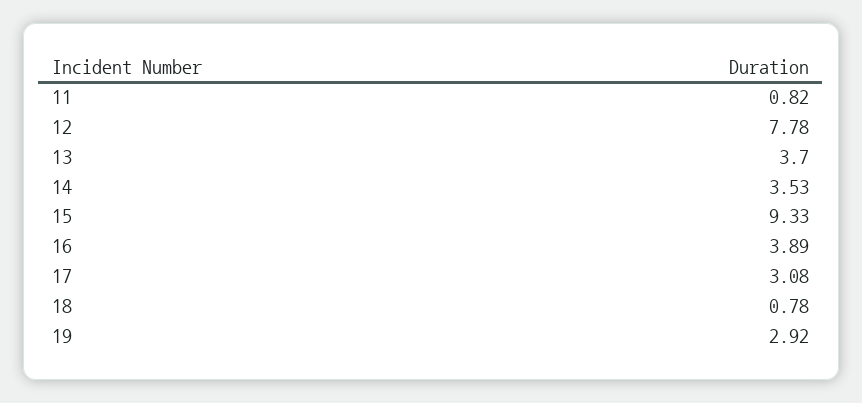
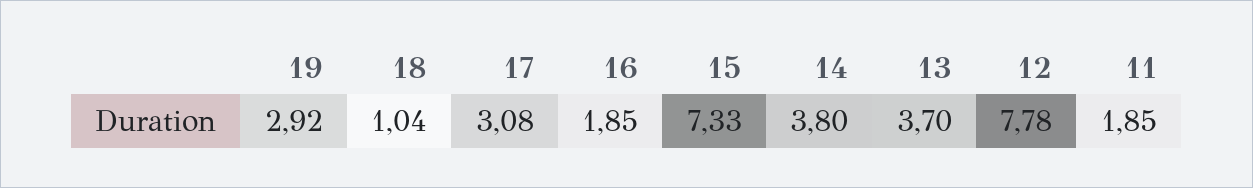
  {
-   "11": 0.82,
+   "11": 1.85,
    "12": 7.78,
    "13": 3.7,
-   "14": 3.53,
+   "14": 3.8,
-   "15": 9.33,
+   "15": 7.33,
-   "16": 3.89,
+   "16": 1.85,
    "17": 3.08,
-   "18": 0.78,
+   "18": 1.04,
    "19": 2.92
  }

